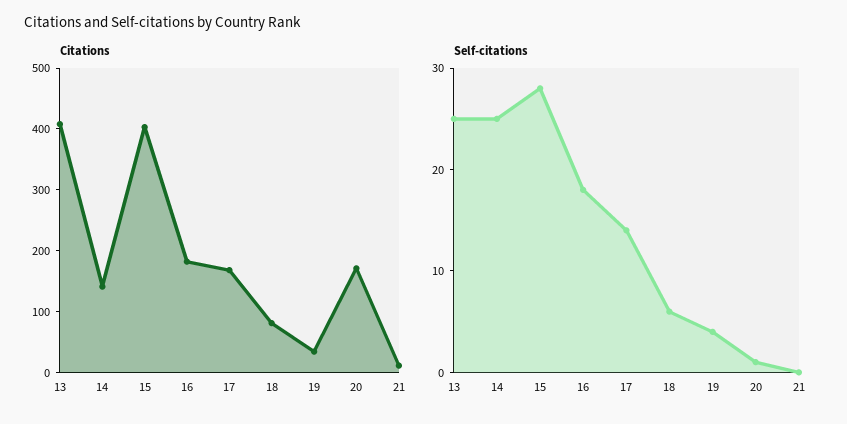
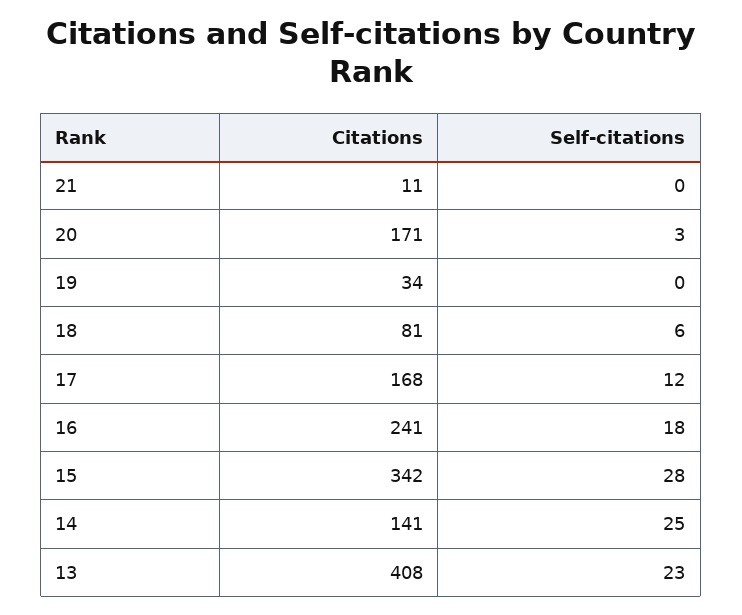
  {
    "Citations": {
      "13": 408,
      "14": 141,
-     "15": 400,
+     "15": 342,
-     "16": 180,
+     "16": 241,
      "17": 168,
      "18": 81,
      "19": 34,
      "20": 171,
      "21": 11
    },
    "Self-citations": {
-     "13": 25,
+     "13": 23,
      "14": 25,
      "15": 28,
      "16": 18,
-     "17": 14,
+     "17": 12,
      "18": 6,
-     "19": 4,
+     "19": 0,
-     "20": 1,
+     "20": 3,
      "21": 0
    }
  }

